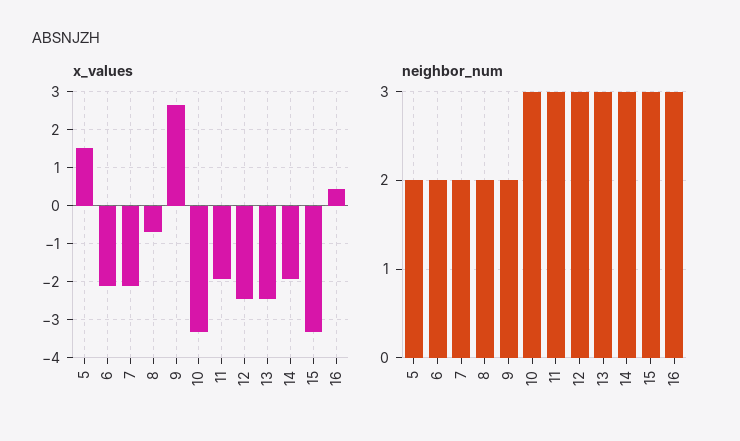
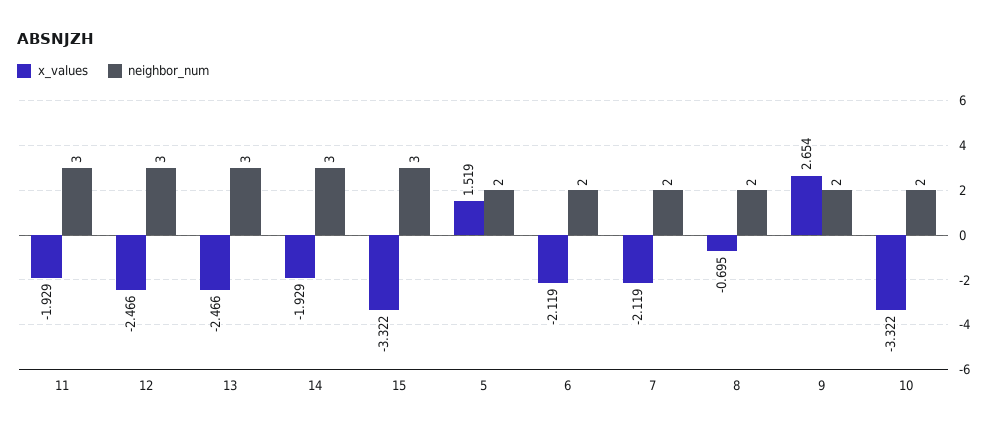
  {
    "x_values": {
      "5": 1.519,
      "6": -2.119,
      "7": -2.119,
      "8": -0.695,
      "9": 2.654,
      "10": -3.322,
      "11": -1.929,
      "12": -2.466,
      "13": -2.466,
      "14": -1.929,
-     "15": -3.322,
+     "15": -3.322
-     "16": 0.4
    },
    "neighbor_num": {
      "5": 2,
      "6": 2,
      "7": 2,
      "8": 2,
      "9": 2,
-     "10": 3,
+     "10": 2,
      "11": 3,
      "12": 3,
      "13": 3,
      "14": 3,
-     "15": 3,
+     "15": 3
-     "16": 3
    }
  }

